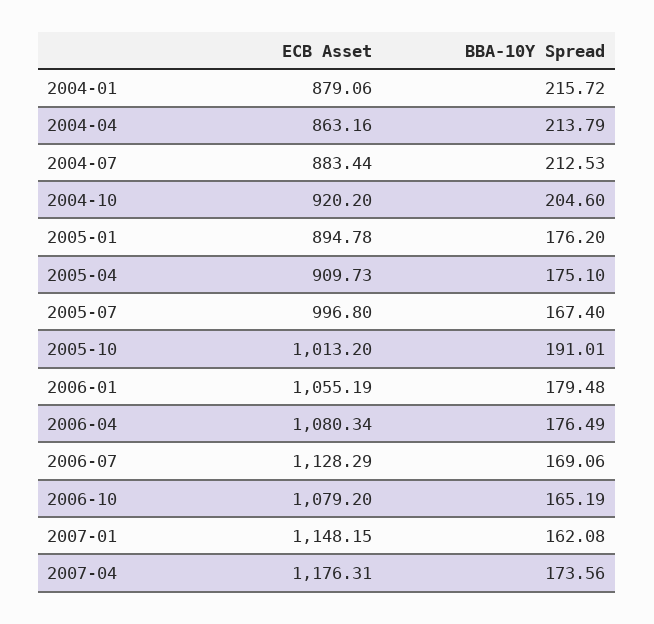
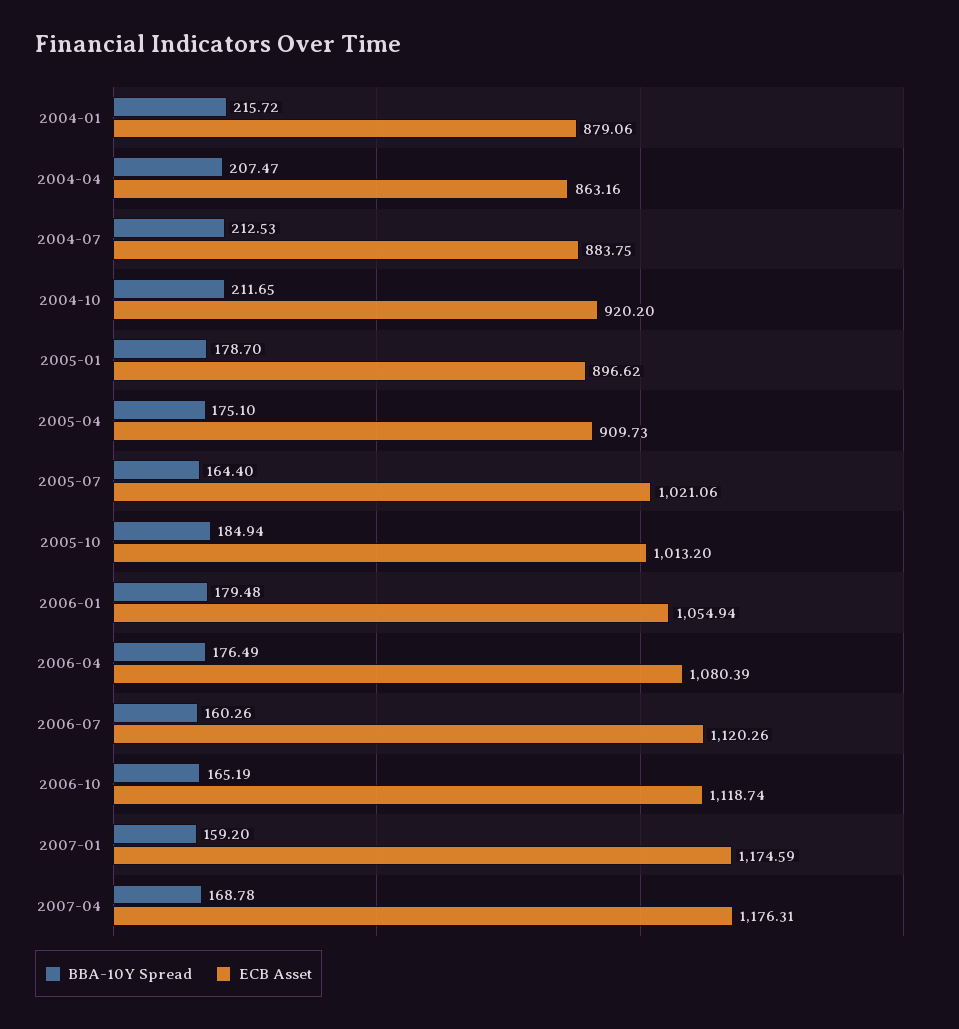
  {
    "ECB Asset": {
      "2004-01": 879.06,
      "2004-04": 863.16,
-     "2004-07": 883.44,
+     "2004-07": 883.75,
      "2004-10": 920.2,
-     "2005-01": 894.78,
+     "2005-01": 896.62,
      "2005-04": 909.73,
-     "2005-07": 996.8,
+     "2005-07": 1021.06,
      "2005-10": 1013.2,
-     "2006-01": 1055.19,
+     "2006-01": 1054.94,
-     "2006-04": 1080.34,
+     "2006-04": 1080.39,
-     "2006-07": 1128.29,
+     "2006-07": 1120.26,
-     "2006-10": 1079.2,
+     "2006-10": 1118.74,
-     "2007-01": 1148.15,
+     "2007-01": 1174.59,
      "2007-04": 1176.31
    },
    "BBA-10Y Spread": {
      "2004-01": 215.72,
-     "2004-04": 213.79,
+     "2004-04": 207.47,
      "2004-07": 212.53,
-     "2004-10": 204.6,
+     "2004-10": 211.65,
-     "2005-01": 176.2,
+     "2005-01": 178.7,
      "2005-04": 175.1,
-     "2005-07": 167.4,
+     "2005-07": 164.4,
-     "2005-10": 191.01,
+     "2005-10": 184.94,
      "2006-01": 179.48,
      "2006-04": 176.49,
-     "2006-07": 169.06,
+     "2006-07": 160.26,
      "2006-10": 165.19,
-     "2007-01": 162.08,
+     "2007-01": 159.2,
-     "2007-04": 173.56
+     "2007-04": 168.78
    }
  }

